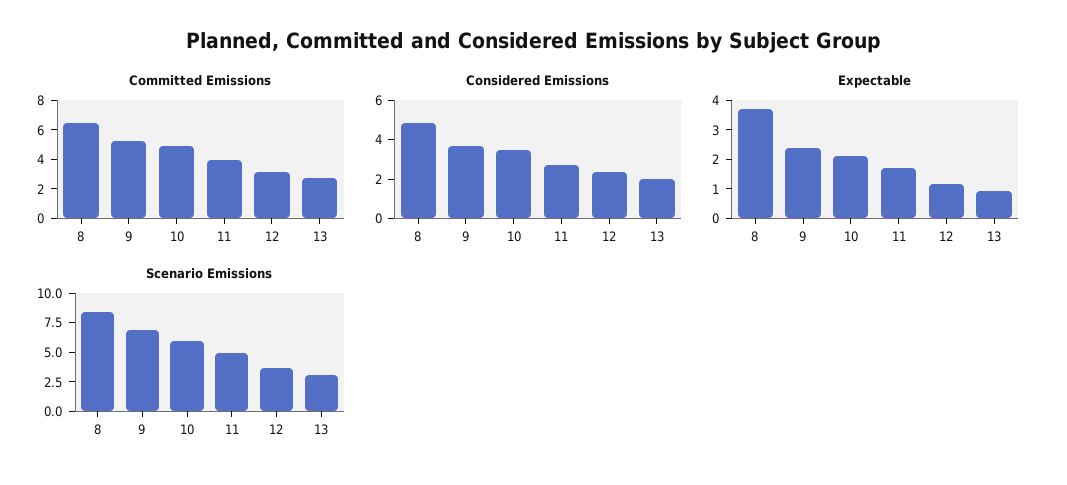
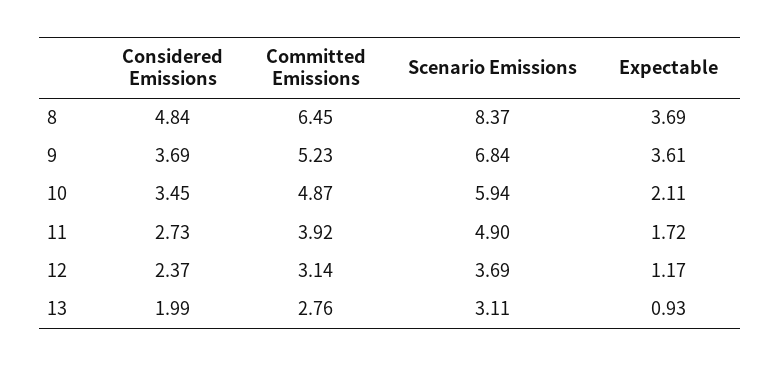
  {
    "Committed Emissions": {
      "8": 6.45,
      "9": 5.23,
      "10": 4.87,
      "11": 3.92,
      "12": 3.14,
      "13": 2.76
    },
    "Considered Emissions": {
      "8": 4.84,
      "9": 3.69,
      "10": 3.45,
      "11": 2.73,
      "12": 2.37,
      "13": 1.99
    },
    "Expectable": {
      "8": 3.69,
-     "9": 2.5,
+     "9": 3.61,
      "10": 2.11,
      "11": 1.72,
      "12": 1.17,
      "13": 0.93
    },
    "Scenario Emissions": {
      "8": 8.37,
      "9": 6.84,
      "10": 5.94,
      "11": 4.9,
      "12": 3.69,
      "13": 3.11
    }
  }

